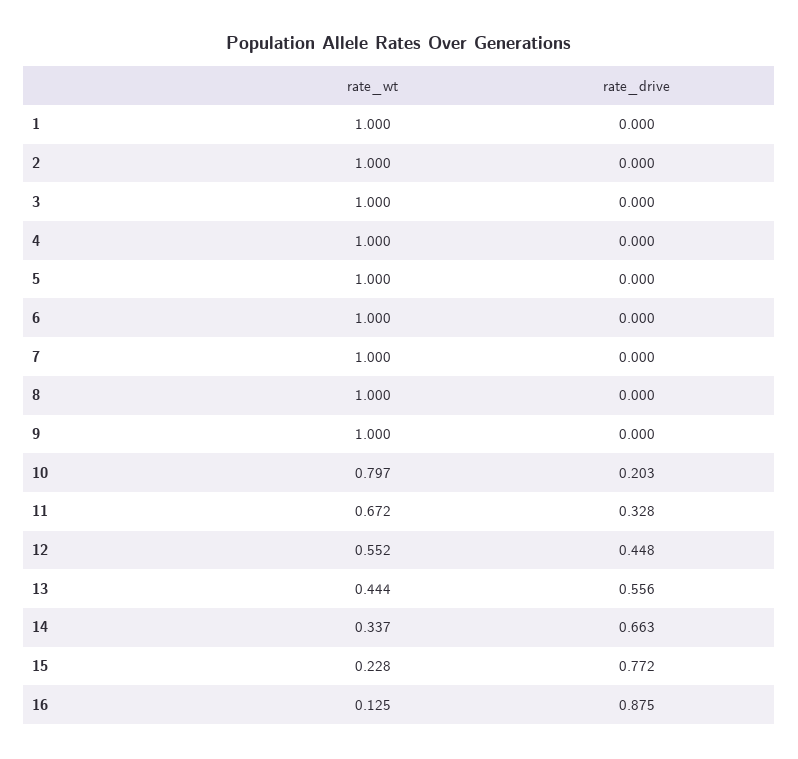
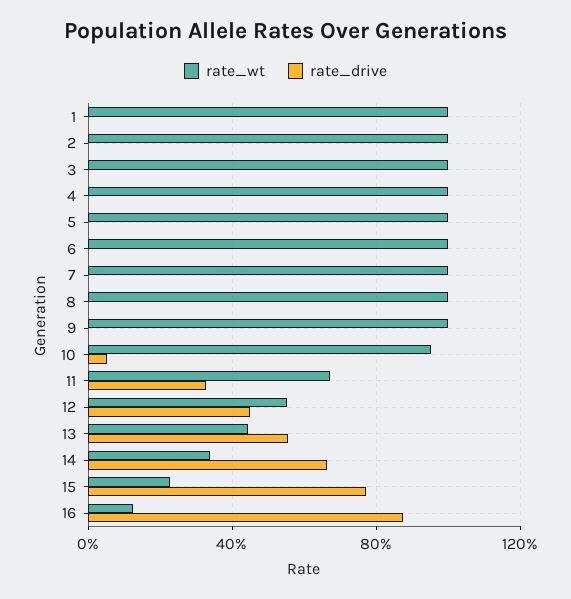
  {
    "rate_wt": {
      "1": 1,
      "2": 1,
      "3": 1,
      "4": 1,
      "5": 1,
      "6": 1,
      "7": 1,
      "8": 1,
      "9": 1,
-     "10": 0.797,
+     "10": 0.95,
      "11": 0.672,
      "12": 0.552,
      "13": 0.444,
      "14": 0.337,
      "15": 0.228,
      "16": 0.125
    },
    "rate_drive": {
      "1": 0,
      "2": 0,
      "3": 0,
      "4": 0,
      "5": 0,
      "6": 0,
      "7": 0,
      "8": 0,
      "9": 0,
-     "10": 0.203,
+     "10": 0.05,
      "11": 0.328,
      "12": 0.448,
      "13": 0.556,
      "14": 0.663,
      "15": 0.772,
      "16": 0.875
    }
  }

